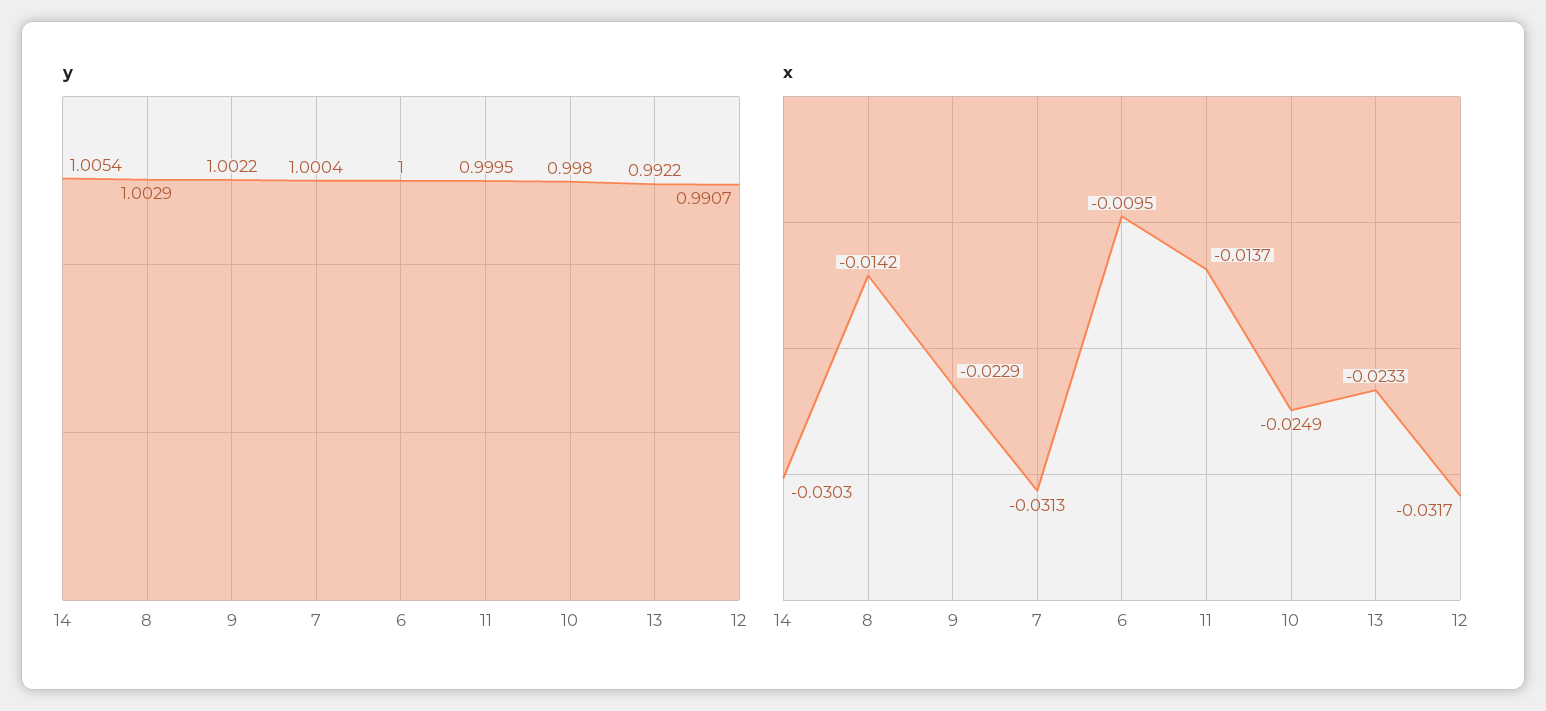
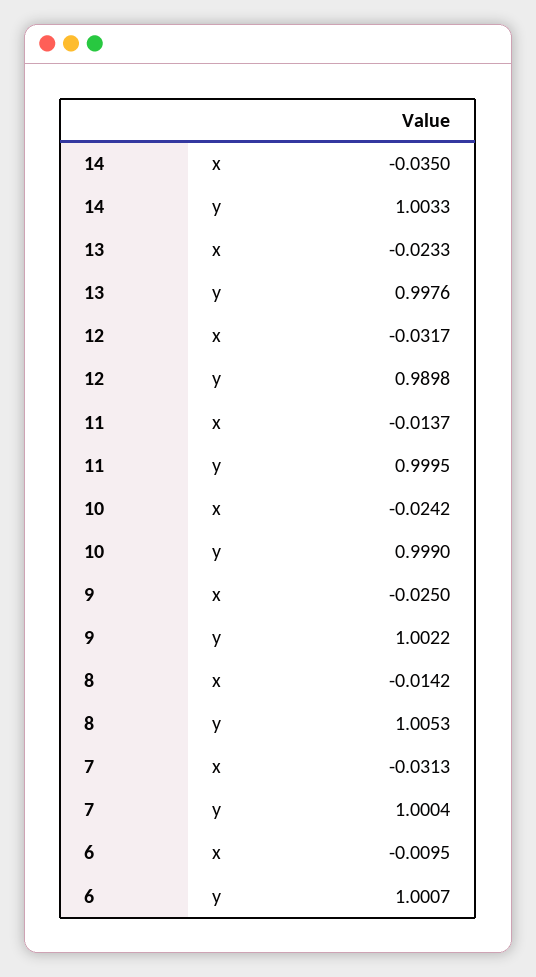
  {
    "y": {
-     "14": 1.0054,
+     "14": 1.0033,
-     "8": 1.0029,
+     "8": 1.0053,
      "9": 1.0022,
      "7": 1.0004,
-     "6": 1,
+     "6": 1.0007,
      "11": 0.9995,
-     "10": 0.998,
+     "10": 0.999,
-     "13": 0.9922,
+     "13": 0.9976,
-     "12": 0.9907
+     "12": 0.9898
    },
    "x": {
-     "14": -0.0303,
+     "14": -0.035,
      "8": -0.0142,
-     "9": -0.0229,
+     "9": -0.025,
      "7": -0.0313,
      "6": -0.0095,
      "11": -0.0137,
-     "10": -0.0249,
+     "10": -0.0242,
      "13": -0.0233,
      "12": -0.0317
    }
  }

